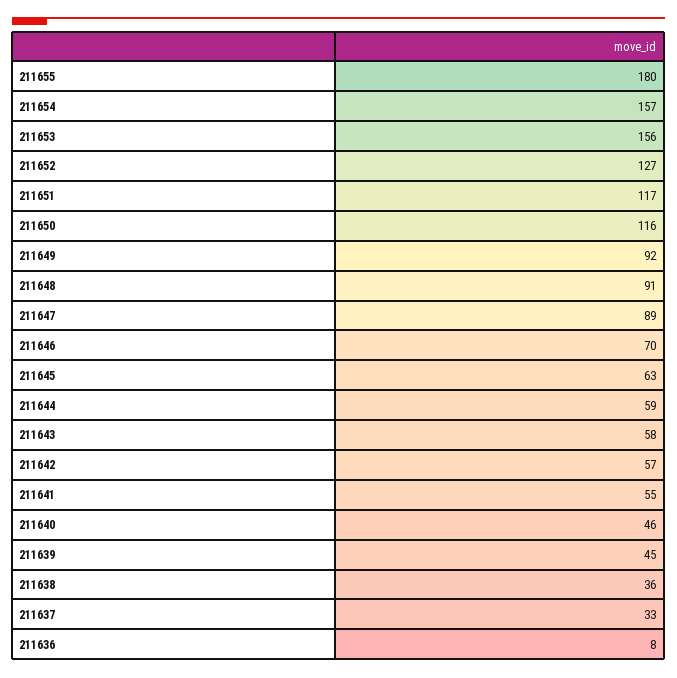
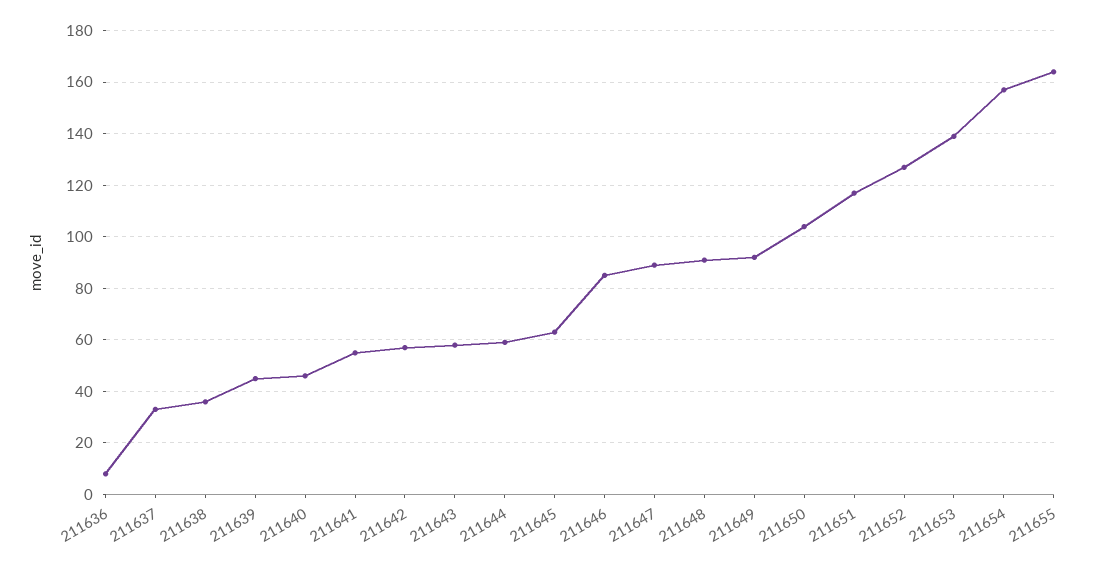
  {
-   "211655": 180,
+   "211655": 165,
    "211654": 157,
-   "211653": 156,
+   "211653": 140,
    "211652": 127,
    "211651": 117,
-   "211650": 116,
+   "211650": 105,
    "211649": 92,
    "211648": 91,
    "211647": 89,
-   "211646": 70,
+   "211646": 85,
    "211645": 63,
    "211644": 59,
    "211643": 58,
    "211642": 57,
    "211641": 55,
    "211640": 46,
    "211639": 45,
    "211638": 36,
    "211637": 33,
    "211636": 8
  }

